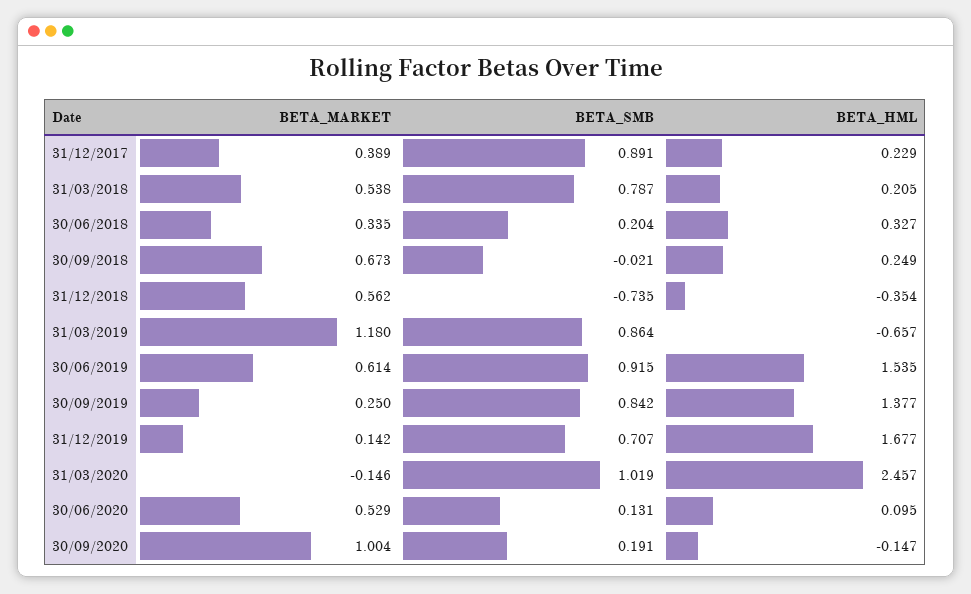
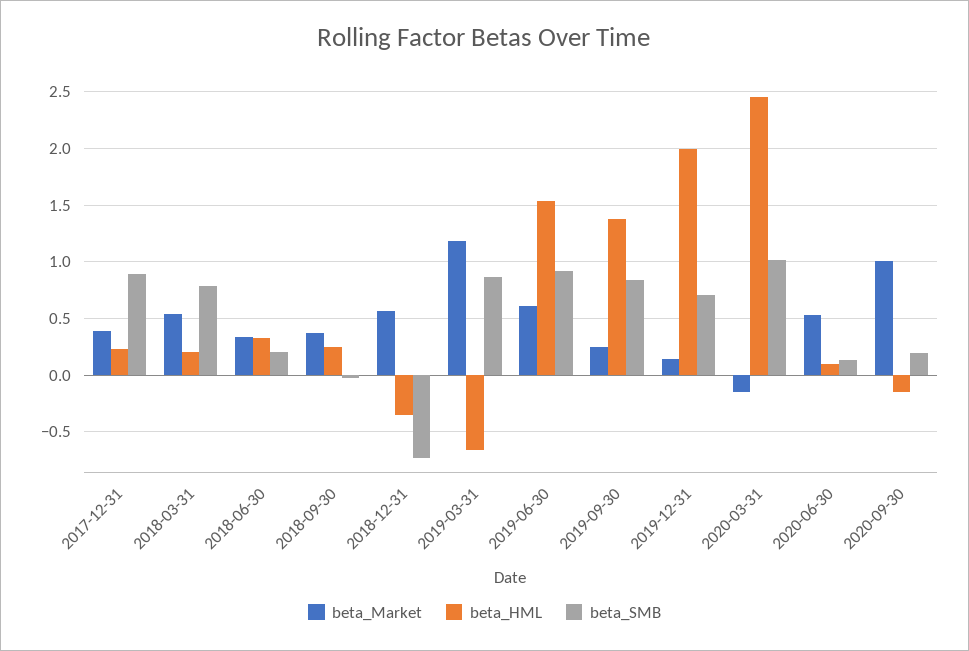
  {
    "BETA_MARKET": {
      "31/12/2017": 0.389,
      "31/03/2018": 0.538,
      "30/06/2018": 0.335,
-     "30/09/2018": 0.673,
+     "30/09/2018": 0.4,
      "31/12/2018": 0.562,
      "31/03/2019": 1.18,
      "30/06/2019": 0.614,
      "30/09/2019": 0.25,
      "31/12/2019": 0.142,
      "31/03/2020": -0.146,
      "30/06/2020": 0.529,
      "30/09/2020": 1.004
    },
    "BETA_SMB": {
      "31/12/2017": 0.891,
      "31/03/2018": 0.787,
      "30/06/2018": 0.204,
      "30/09/2018": -0.021,
      "31/12/2018": -0.735,
      "31/03/2019": 0.864,
      "30/06/2019": 0.915,
      "30/09/2019": 0.842,
      "31/12/2019": 0.707,
      "31/03/2020": 1.019,
      "30/06/2020": 0.131,
      "30/09/2020": 0.191
    },
    "BETA_HML": {
      "31/12/2017": 0.229,
      "31/03/2018": 0.205,
      "30/06/2018": 0.327,
      "30/09/2018": 0.249,
      "31/12/2018": -0.354,
      "31/03/2019": -0.657,
      "30/06/2019": 1.535,
      "30/09/2019": 1.377,
-     "31/12/2019": 1.677,
+     "31/12/2019": 2,
      "31/03/2020": 2.457,
      "30/06/2020": 0.095,
      "30/09/2020": -0.147
    }
  }

